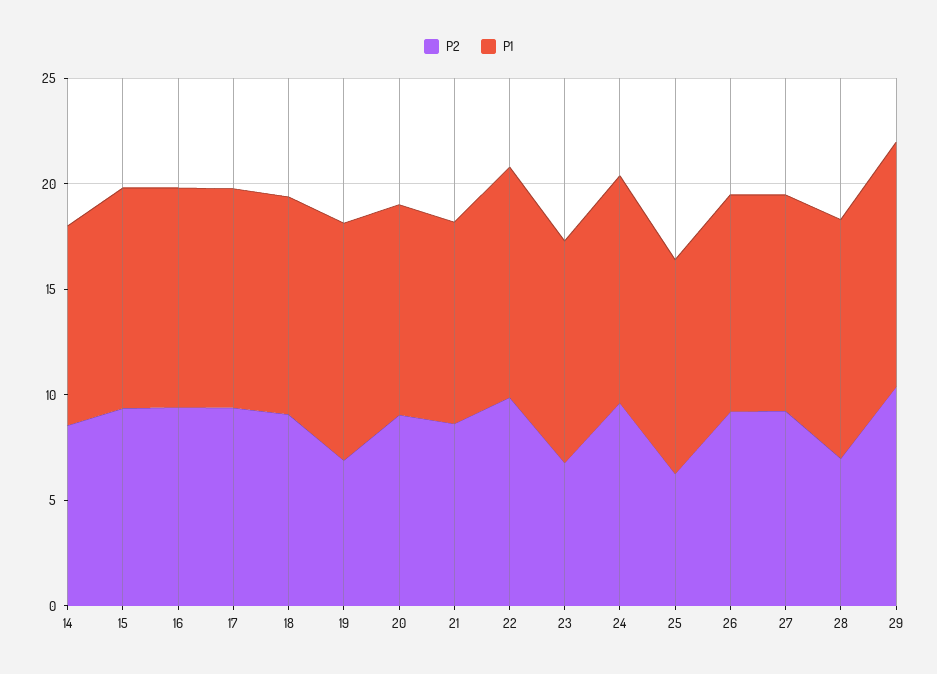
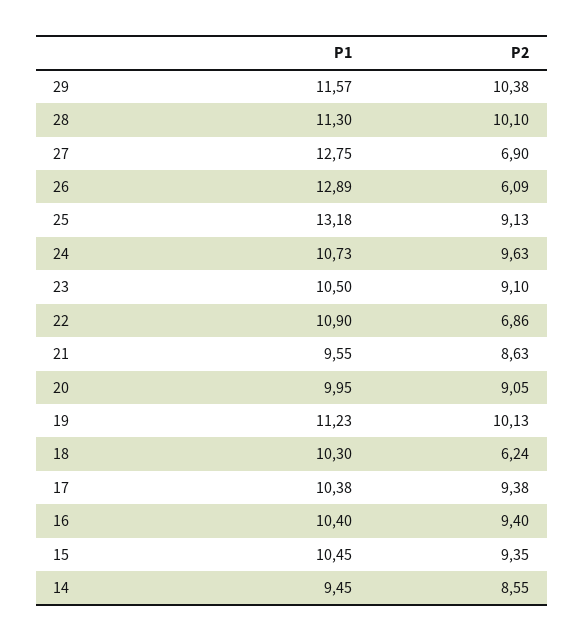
  {
    "P2": {
      "14": 8.55,
      "15": 9.35,
      "16": 9.4,
      "17": 9.38,
-     "18": 9,
+     "18": 6.24,
-     "19": 7,
+     "19": 10.13,
      "20": 9.05,
      "21": 8.63,
-     "22": 10,
+     "22": 6.86,
-     "23": 7,
+     "23": 9.1,
      "24": 9.63,
-     "25": 6,
+     "25": 9.13,
-     "26": 9,
+     "26": 6.09,
-     "27": 9,
+     "27": 6.9,
-     "28": 7,
+     "28": 10.1,
      "29": 10.38
    },
    "P1": {
      "14": 9.45,
      "15": 10.45,
      "16": 10.4,
      "17": 10.38,
      "18": 10.3,
      "19": 11.23,
      "20": 9.95,
      "21": 9.55,
      "22": 10.9,
      "23": 10.5,
      "24": 10.73,
-     "25": 10,
+     "25": 13.18,
-     "26": 10,
+     "26": 12.89,
-     "27": 10,
+     "27": 12.75,
      "28": 11.3,
      "29": 11.57
    }
  }

